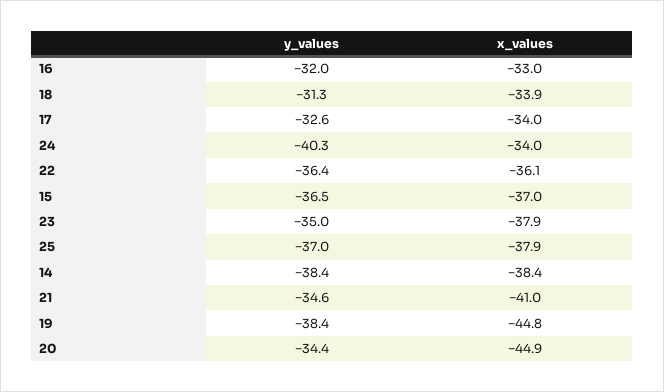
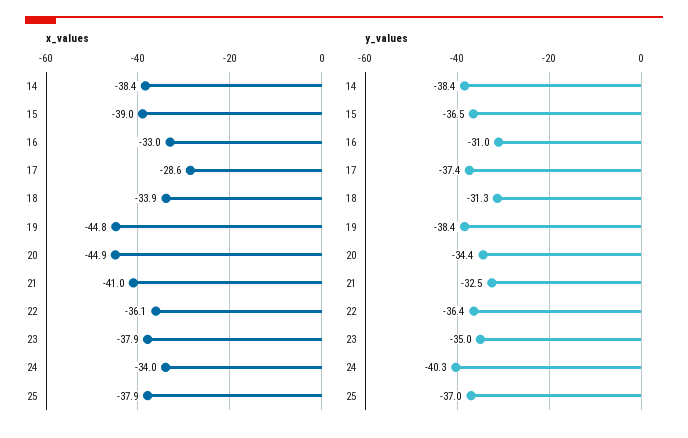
  {
    "y_values": {
-     "16": -32,
+     "16": -31,
      "18": -31.3,
-     "17": -32.6,
+     "17": -37.4,
      "24": -40.3,
      "22": -36.4,
      "15": -36.5,
      "23": -35,
      "25": -37,
      "14": -38.4,
-     "21": -34.6,
+     "21": -32.5,
      "19": -38.4,
      "20": -34.4
    },
    "x_values": {
      "16": -33,
      "18": -33.9,
-     "17": -34,
+     "17": -28.6,
      "24": -34,
      "22": -36.1,
-     "15": -37,
+     "15": -39,
      "23": -37.9,
      "25": -37.9,
      "14": -38.4,
      "21": -41,
      "19": -44.8,
      "20": -44.9
    }
  }

